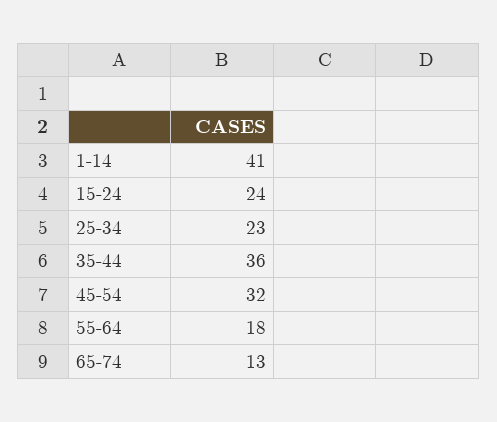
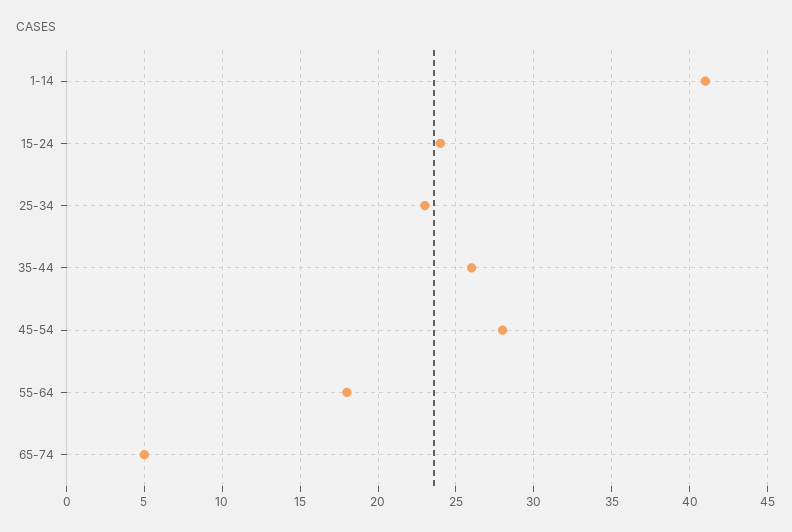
  {
    "1-14": 41,
    "15-24": 24,
    "25-34": 23,
-   "35-44": 36,
+   "35-44": 26,
-   "45-54": 32,
+   "45-54": 28,
    "55-64": 18,
-   "65-74": 13
+   "65-74": 5
  }

